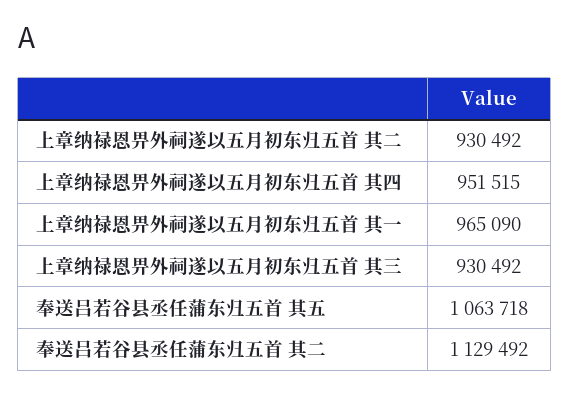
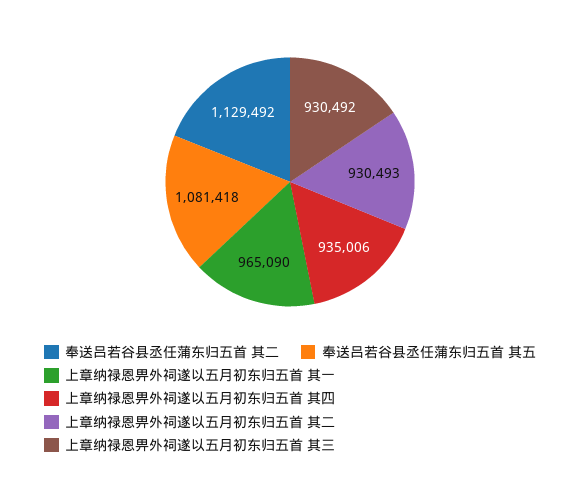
  {
-   "上章纳禄恩畀外祠遂以五月初东归五首 其二": 930492,
+   "上章纳禄恩畀外祠遂以五月初东归五首 其二": 930493,
-   "上章纳禄恩畀外祠遂以五月初东归五首 其四": 951515,
+   "上章纳禄恩畀外祠遂以五月初东归五首 其四": 935006,
    "上章纳禄恩畀外祠遂以五月初东归五首 其一": 965090,
    "上章纳禄恩畀外祠遂以五月初东归五首 其三": 930492,
-   "奉送吕若谷县丞任蒲东归五首 其五": 1063718,
+   "奉送吕若谷县丞任蒲东归五首 其五": 1081418,
    "奉送吕若谷县丞任蒲东归五首 其二": 1129492
  }

